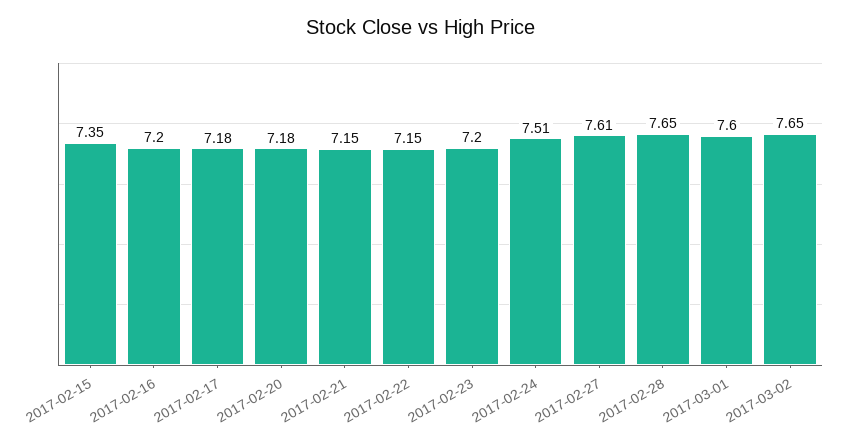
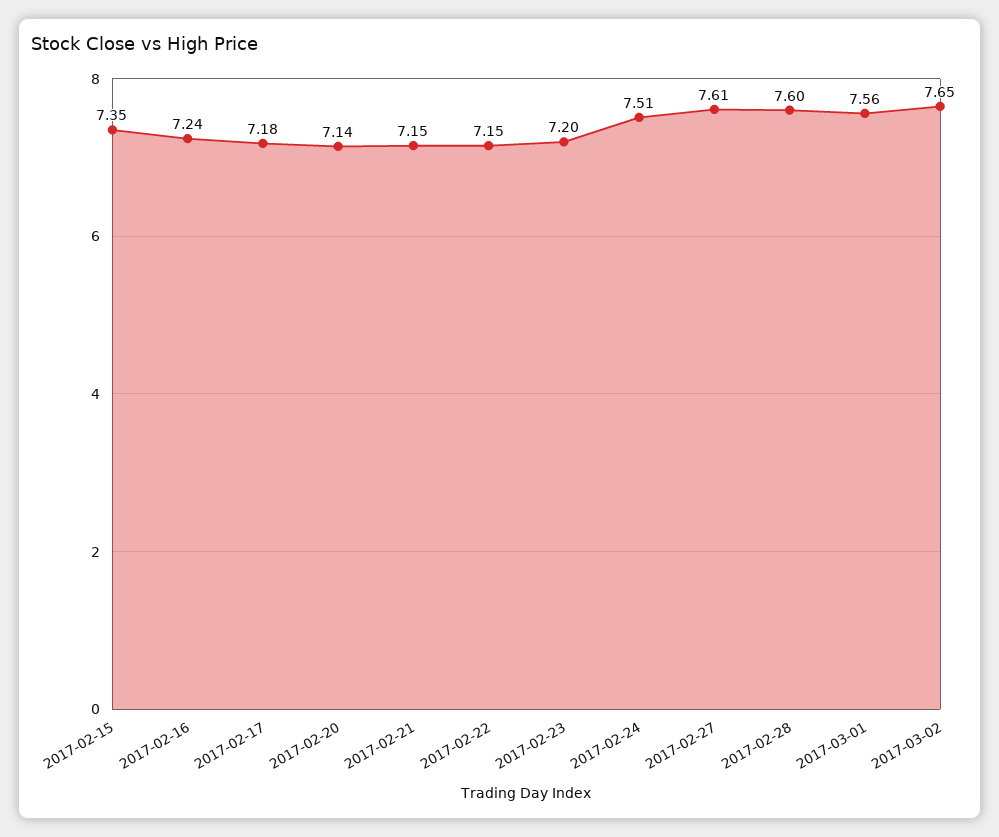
  {
    "2017-02-15": 7.35,
-   "2017-02-16": 7.2,
+   "2017-02-16": 7.24,
    "2017-02-17": 7.18,
-   "2017-02-20": 7.18,
+   "2017-02-20": 7.14,
    "2017-02-21": 7.15,
    "2017-02-22": 7.15,
    "2017-02-23": 7.2,
    "2017-02-24": 7.51,
    "2017-02-27": 7.61,
-   "2017-02-28": 7.65,
+   "2017-02-28": 7.6,
-   "2017-03-01": 7.6,
+   "2017-03-01": 7.56,
    "2017-03-02": 7.65
  }

